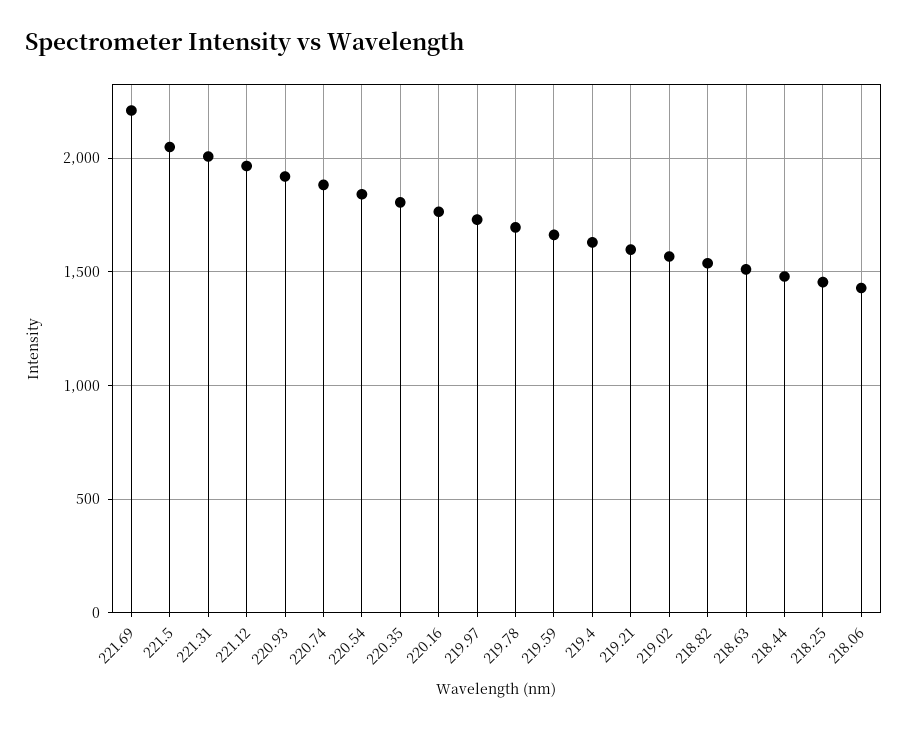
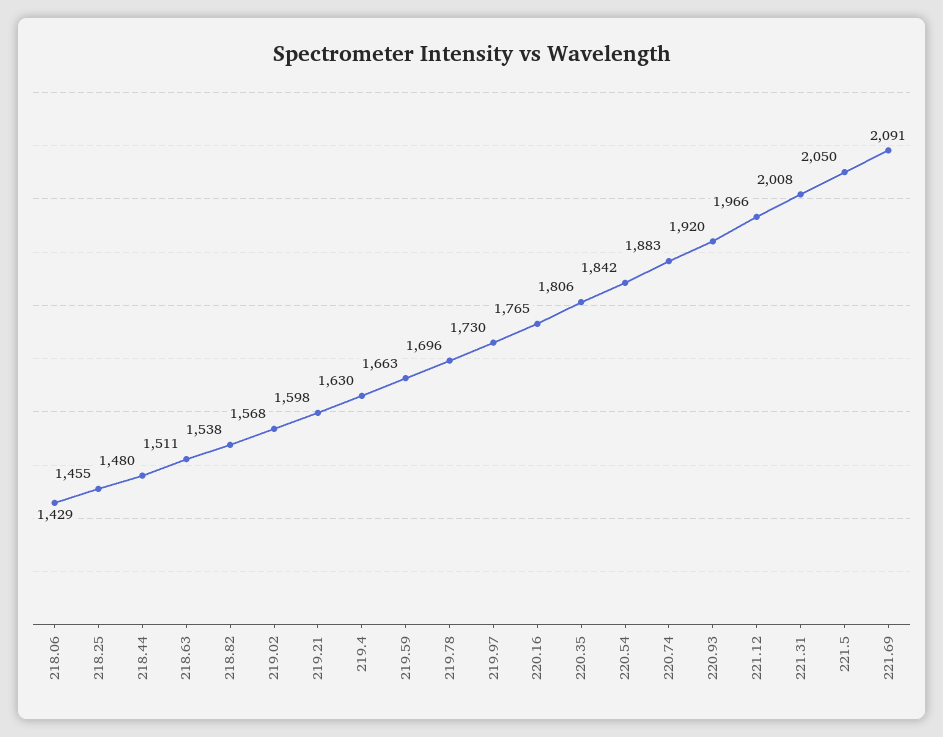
  {
-   "221.69": 2200,
+   "221.69": 2091,
    "221.5": 2050,
    "221.31": 2008,
    "221.12": 1966,
    "220.93": 1920,
    "220.74": 1883,
    "220.54": 1842,
    "220.35": 1806,
    "220.16": 1765,
    "219.97": 1730,
    "219.78": 1696,
    "219.59": 1663,
    "219.4": 1630,
    "219.21": 1598,
    "219.02": 1568,
    "218.82": 1538,
    "218.63": 1511,
    "218.44": 1480,
    "218.25": 1455,
    "218.06": 1429
  }

